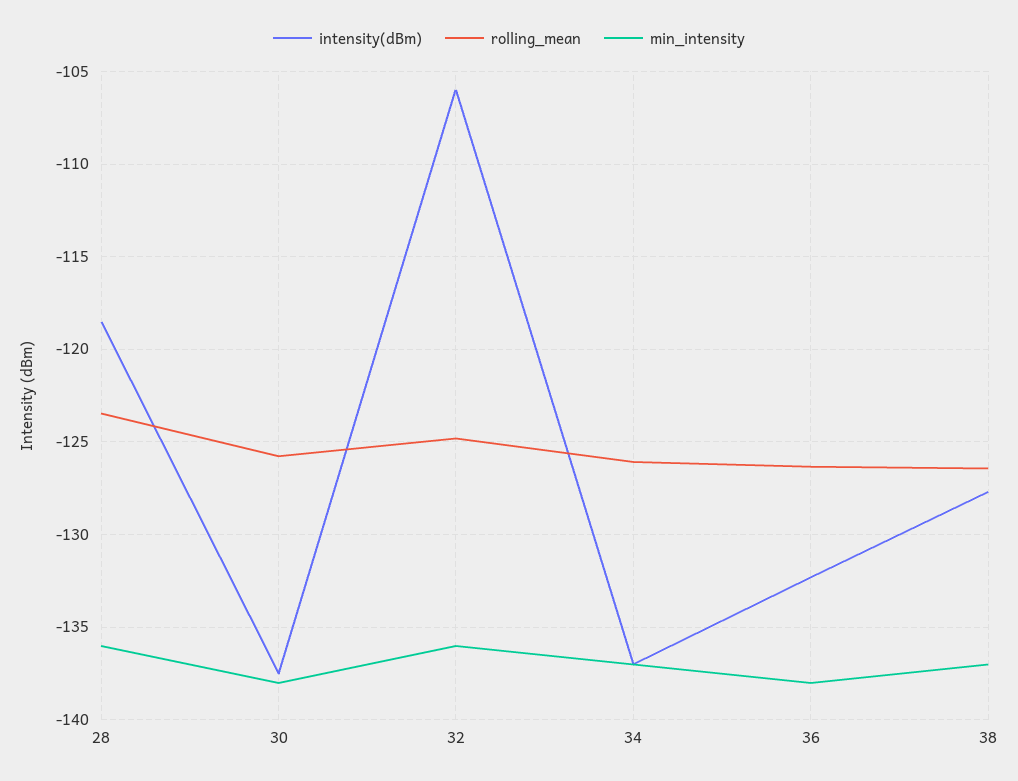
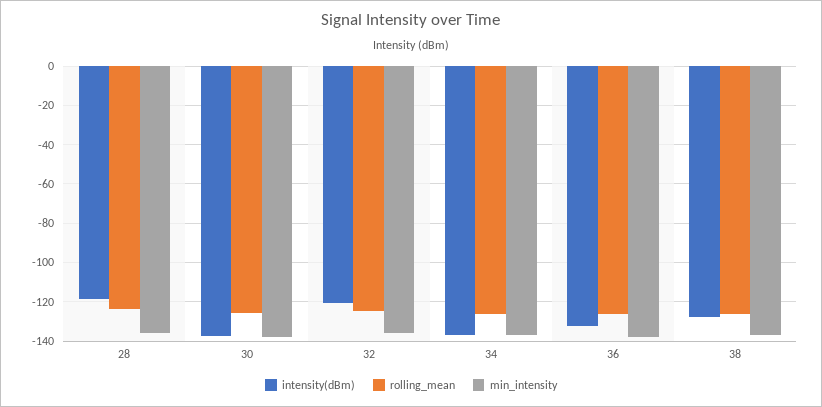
  {
    "intensity(dBm)": {
      "28": -118.5,
      "30": -137.5,
-     "32": -106,
+     "32": -120,
      "34": -137,
      "36": -132.5,
      "38": -127.5
    },
    "rolling_mean": {
      "28": -123.5,
      "30": -126,
      "32": -125,
      "34": -126,
      "36": -126.5,
      "38": -126.5
    },
    "min_intensity": {
      "28": -136,
      "30": -138,
      "32": -136,
      "34": -137,
      "36": -138,
      "38": -137
    }
  }

